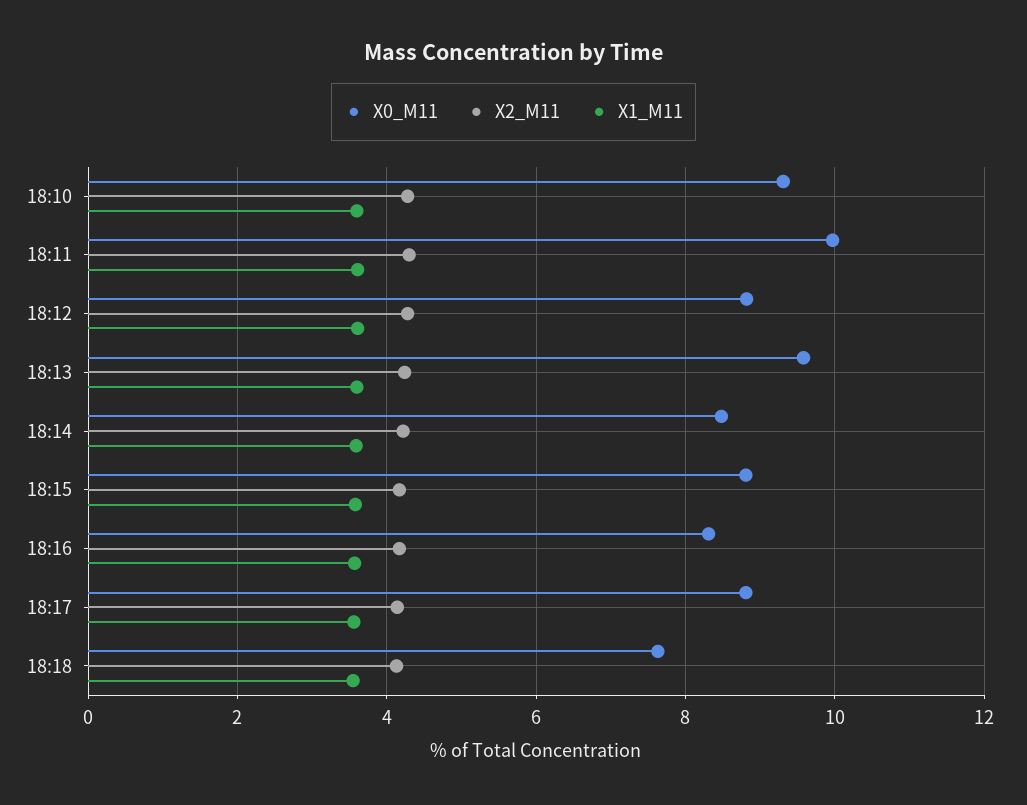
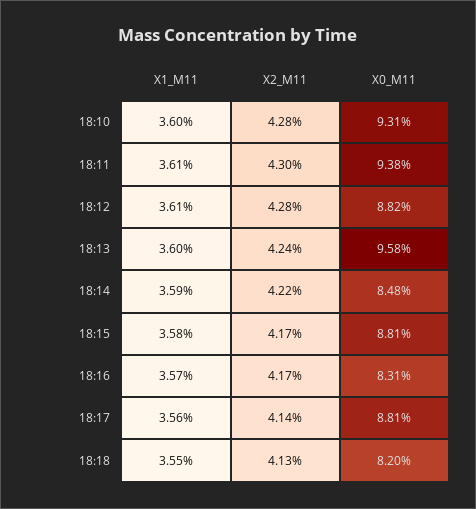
  {
    "X0_M11": {
      "18:10": 9.31,
-     "18:11": 10,
+     "18:11": 9.38,
      "18:12": 8.82,
      "18:13": 9.58,
      "18:14": 8.48,
      "18:15": 8.81,
      "18:16": 8.31,
      "18:17": 8.81,
-     "18:18": 7.6
+     "18:18": 8.2
    },
    "X2_M11": {
      "18:10": 4.28,
      "18:11": 4.3,
      "18:12": 4.28,
      "18:13": 4.24,
      "18:14": 4.22,
      "18:15": 4.17,
      "18:16": 4.17,
      "18:17": 4.14,
      "18:18": 4.13
    },
    "X1_M11": {
      "18:10": 3.6,
      "18:11": 3.61,
      "18:12": 3.61,
      "18:13": 3.6,
      "18:14": 3.59,
      "18:15": 3.58,
      "18:16": 3.57,
      "18:17": 3.56,
      "18:18": 3.55
    }
  }

